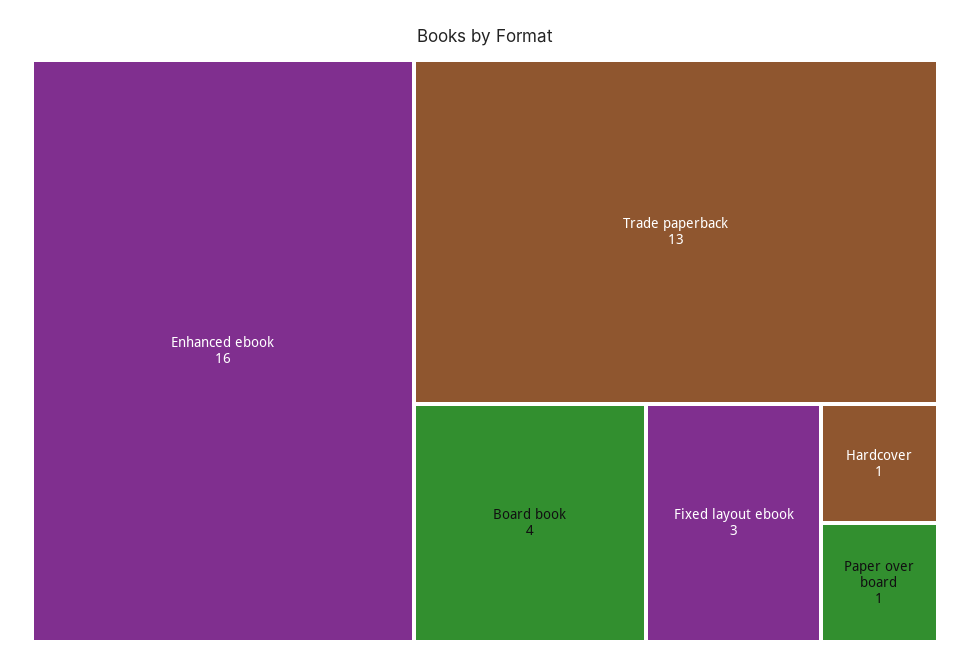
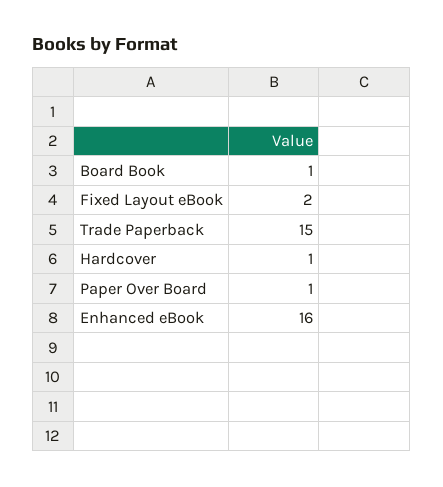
  {
    "Enhanced ebook": 16,
-   "Trade paperback": 13,
+   "Trade paperback": 15,
-   "Board book": 4,
+   "Board book": 1,
-   "Fixed layout ebook": 3,
+   "Fixed layout ebook": 2,
    "Hardcover": 1,
    "Paper over board": 1
  }

